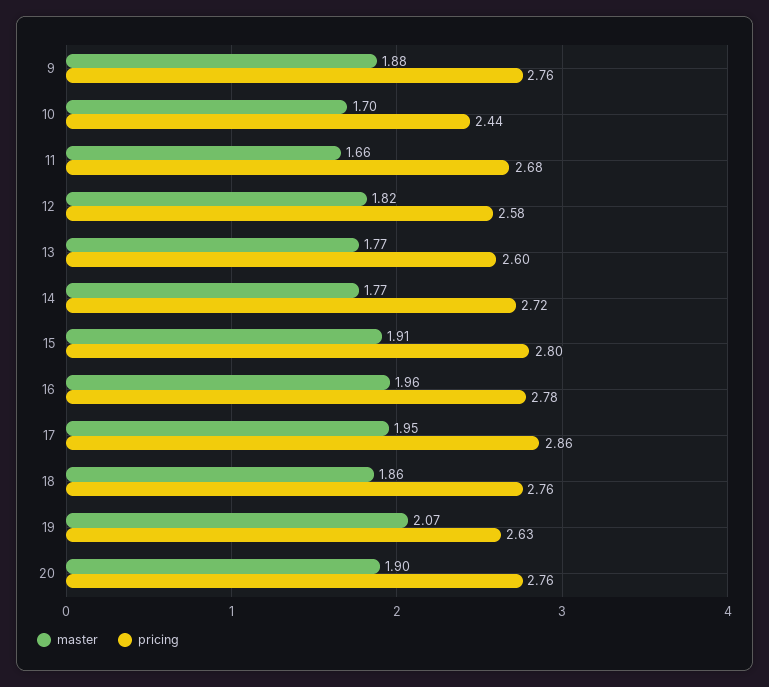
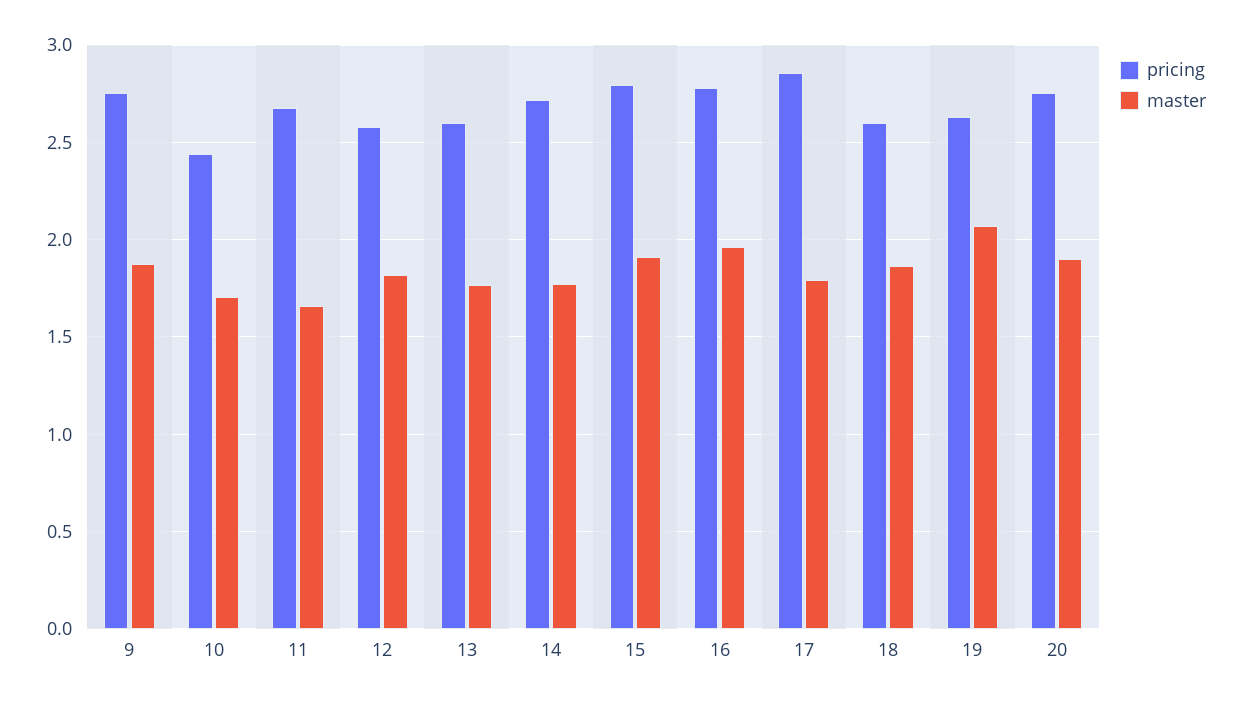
  {
    "master": {
      "9": 1.88,
      "10": 1.7,
      "11": 1.66,
      "12": 1.82,
      "13": 1.77,
      "14": 1.77,
      "15": 1.91,
      "16": 1.96,
-     "17": 1.95,
+     "17": 1.8,
      "18": 1.86,
      "19": 2.07,
      "20": 1.9
    },
    "pricing": {
      "9": 2.76,
      "10": 2.44,
      "11": 2.68,
      "12": 2.58,
      "13": 2.6,
      "14": 2.72,
      "15": 2.8,
      "16": 2.78,
      "17": 2.86,
-     "18": 2.76,
+     "18": 2.6,
      "19": 2.63,
      "20": 2.76
    }
  }

